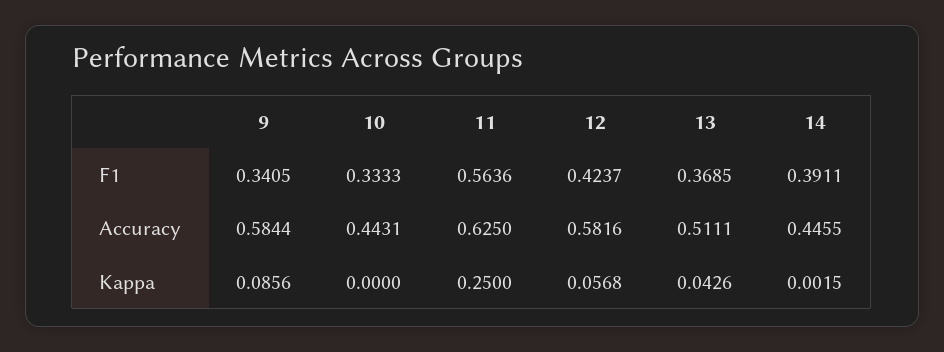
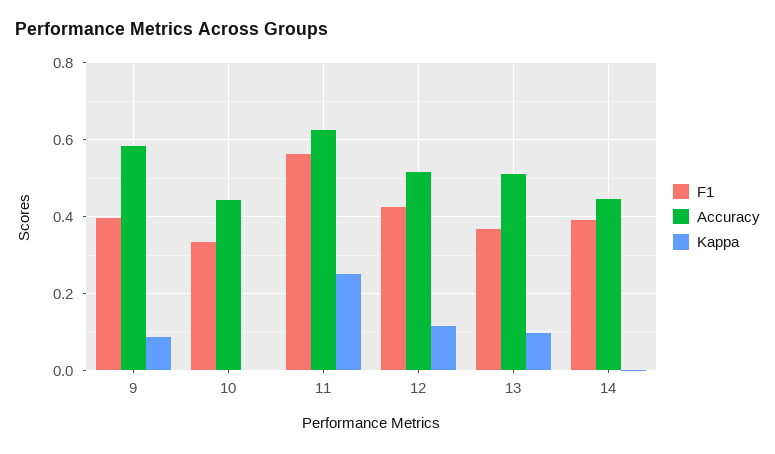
  {
    "F1": {
-     "9": 0.3405,
+     "9": 0.4,
      "10": 0.3333,
      "11": 0.5636,
      "12": 0.4237,
      "13": 0.3685,
      "14": 0.3911
    },
    "Accuracy": {
      "9": 0.5844,
      "10": 0.4431,
      "11": 0.625,
-     "12": 0.5816,
+     "12": 0.52,
      "13": 0.5111,
      "14": 0.4455
    },
    "Kappa": {
      "9": 0.0856,
      "10": 0,
      "11": 0.25,
-     "12": 0.0568,
+     "12": 0.12,
-     "13": 0.0426,
+     "13": 0.1,
      "14": 0.0015
    }
  }

